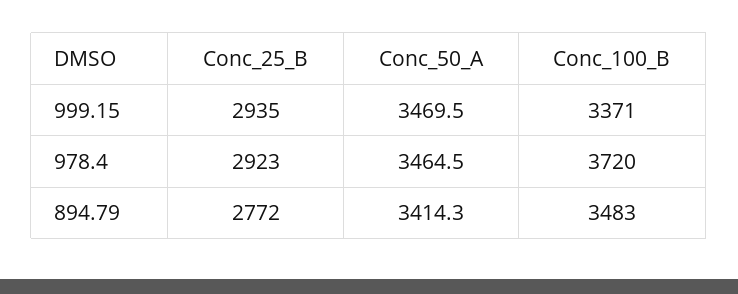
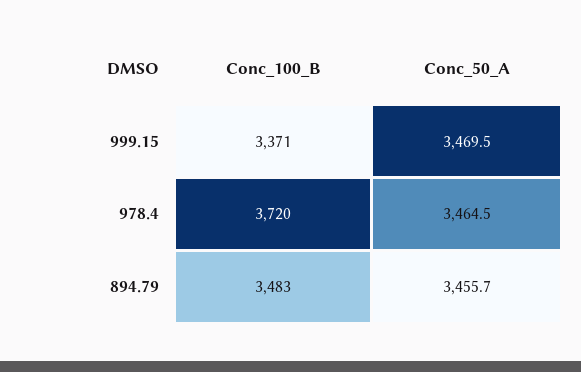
  {
-   "Conc_25_B": {
-     "999.15": 2935,
-     "978.4": 2923,
-     "894.79": 2772
-   },
    "Conc_50_A": {
      "999.15": 3469.5,
      "978.4": 3464.5,
-     "894.79": 3414.3
+     "894.79": 3455.7
    },
    "Conc_100_B": {
      "999.15": 3371,
      "978.4": 3720,
      "894.79": 3483
    }
  }

